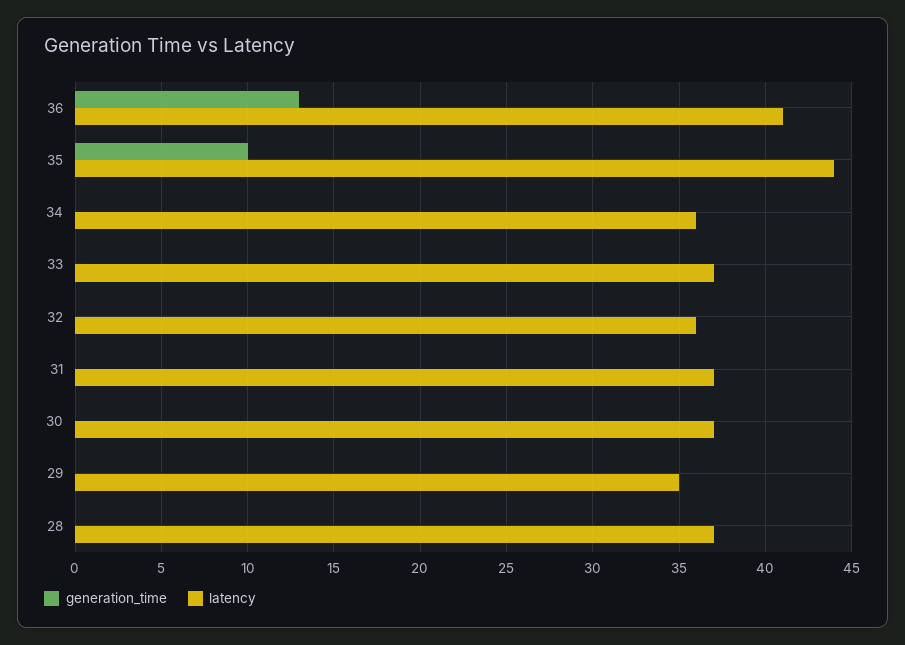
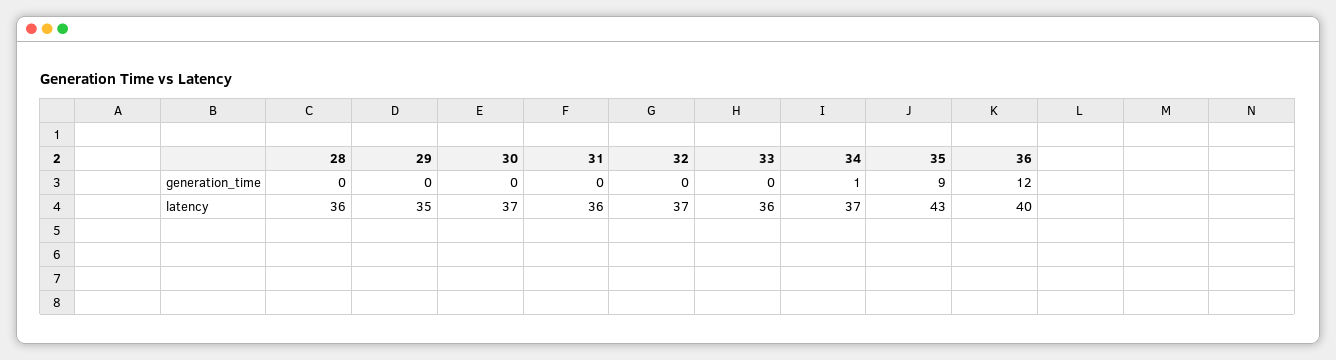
  {
    "generation_time": {
-     "36": 13,
+     "36": 12,
-     "35": 10,
+     "35": 9,
-     "34": 0,
+     "34": 1,
      "33": 0,
      "32": 0,
      "31": 0,
      "30": 0,
      "29": 0,
      "28": 0
    },
    "latency": {
-     "36": 41,
+     "36": 40,
-     "35": 44,
+     "35": 43,
-     "34": 36,
+     "34": 37,
-     "33": 37,
+     "33": 36,
-     "32": 36,
+     "32": 37,
-     "31": 37,
+     "31": 36,
      "30": 37,
      "29": 35,
-     "28": 37
+     "28": 36
    }
  }

